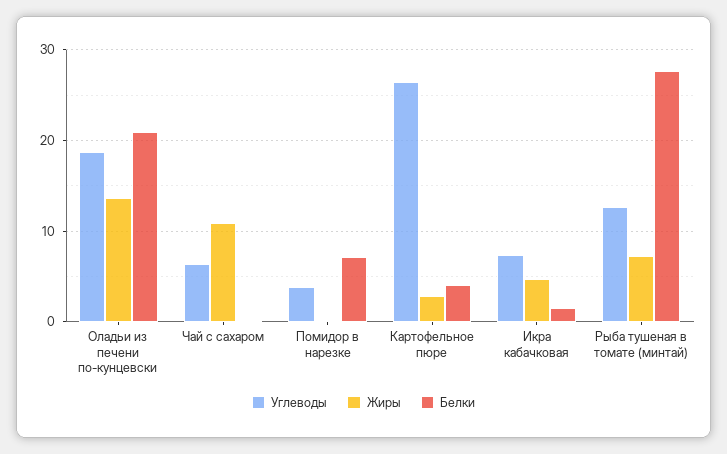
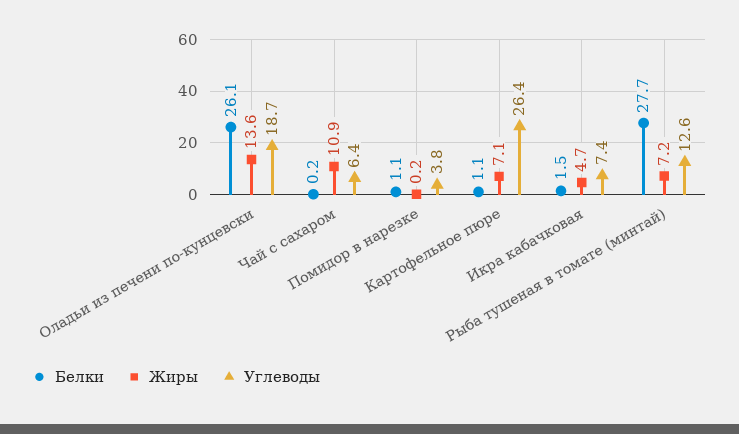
  {
    "Углеводы": {
      "Оладьи из печени по-кунцевски": 18.7,
      "Чай с сахаром": 6.4,
      "Помидор в нарезке": 3.8,
      "Картофельное пюре": 26.4,
      "Икра кабачковая": 7.4,
      "Рыба тушеная в томате (минтай)": 12.6
    },
    "Жиры": {
      "Оладьи из печени по-кунцевски": 13.6,
      "Чай с сахаром": 10.9,
      "Помидор в нарезке": 0.2,
-     "Картофельное пюре": 3,
+     "Картофельное пюре": 7.1,
      "Икра кабачковая": 4.7,
      "Рыба тушеная в томате (минтай)": 7.2
    },
    "Белки": {
-     "Оладьи из печени по-кунцевски": 21,
+     "Оладьи из печени по-кунцевски": 26.1,
      "Чай с сахаром": 0.2,
-     "Помидор в нарезке": 7,
+     "Помидор в нарезке": 1.1,
-     "Картофельное пюре": 4,
+     "Картофельное пюре": 1.1,
      "Икра кабачковая": 1.5,
      "Рыба тушеная в томате (минтай)": 27.7
    }
  }

